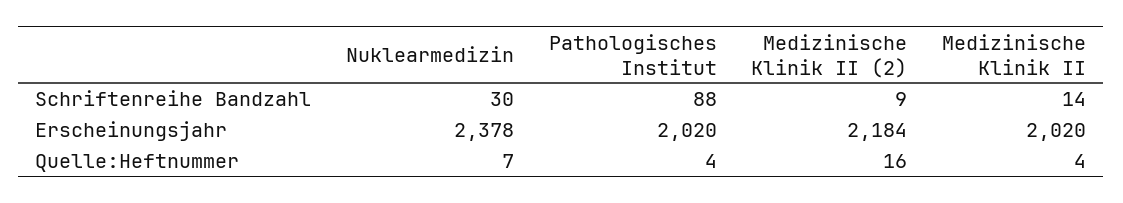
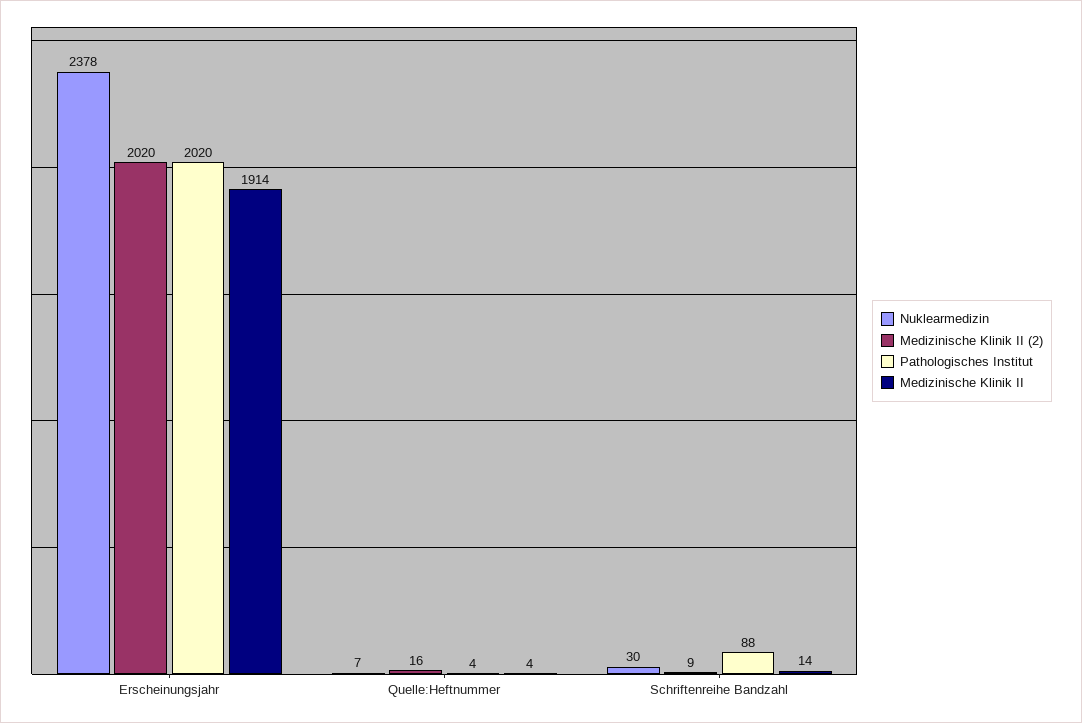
  {
    "Nuklearmedizin": {
      "Schriftenreihe Bandzahl": 30,
      "Erscheinungsjahr": 2378,
      "Quelle:Heftnummer": 7
    },
    "Pathologisches Institut": {
      "Schriftenreihe Bandzahl": 88,
      "Erscheinungsjahr": 2020,
      "Quelle:Heftnummer": 4
    },
    "Medizinische Klinik II (2)": {
      "Schriftenreihe Bandzahl": 9,
-     "Erscheinungsjahr": 2184,
+     "Erscheinungsjahr": 2020,
      "Quelle:Heftnummer": 16
    },
    "Medizinische Klinik II": {
      "Schriftenreihe Bandzahl": 14,
-     "Erscheinungsjahr": 2020,
+     "Erscheinungsjahr": 1914,
      "Quelle:Heftnummer": 4
    }
  }

